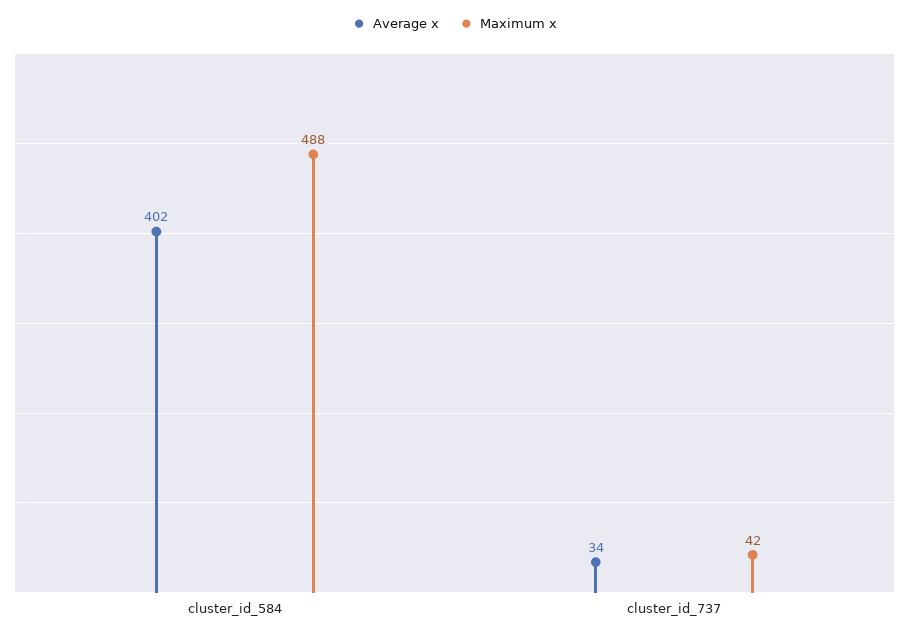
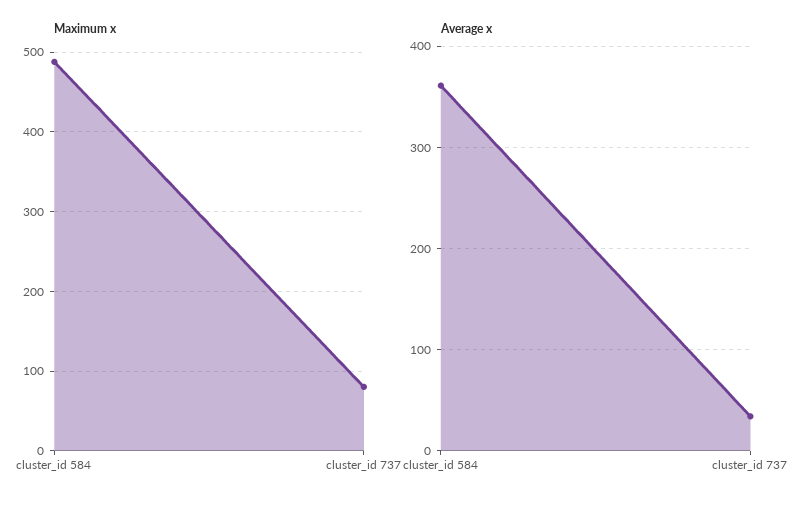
  {
    "Average x": {
-     "cluster_id_584": 402,
+     "cluster_id_584": 360,
      "cluster_id_737": 34
    },
    "Maximum x": {
      "cluster_id_584": 488,
-     "cluster_id_737": 42
+     "cluster_id_737": 80
    }
  }

